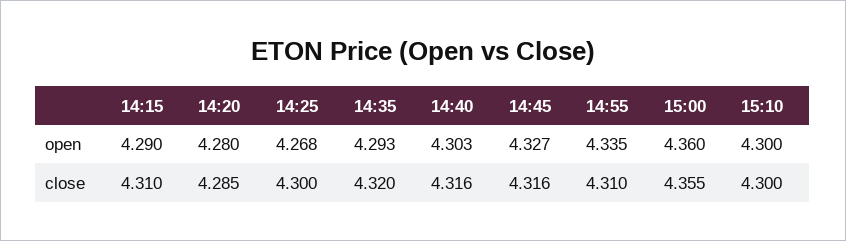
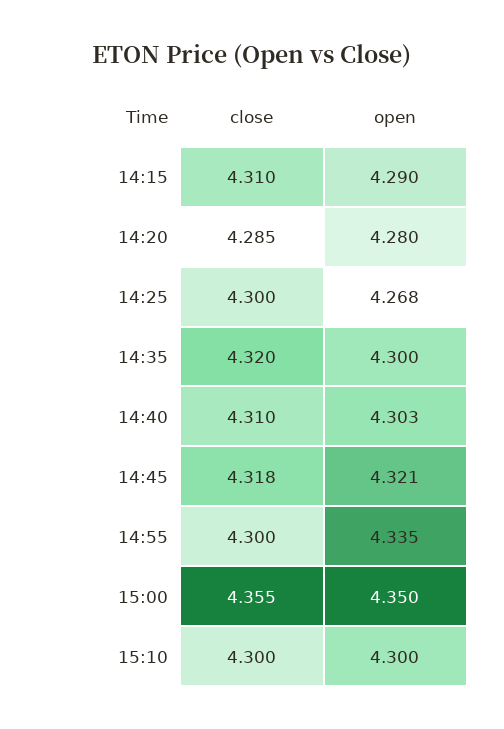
  {
    "14:15": {
      "open": 4.29,
      "close": 4.31
    },
    "14:20": {
      "open": 4.28,
      "close": 4.285
    },
    "14:25": {
      "open": 4.268,
      "close": 4.3
    },
    "14:35": {
-     "open": 4.293,
+     "open": 4.3,
      "close": 4.32
    },
    "14:40": {
      "open": 4.303,
-     "close": 4.316
+     "close": 4.31
    },
    "14:45": {
-     "open": 4.327,
+     "open": 4.321,
-     "close": 4.316
+     "close": 4.318
    },
    "14:55": {
      "open": 4.335,
-     "close": 4.31
+     "close": 4.3
    },
    "15:00": {
-     "open": 4.36,
+     "open": 4.35,
      "close": 4.355
    },
    "15:10": {
      "open": 4.3,
      "close": 4.3
    }
  }

